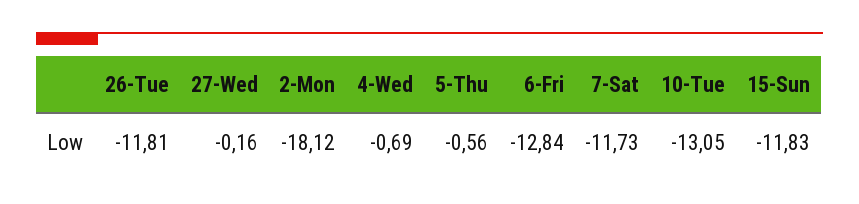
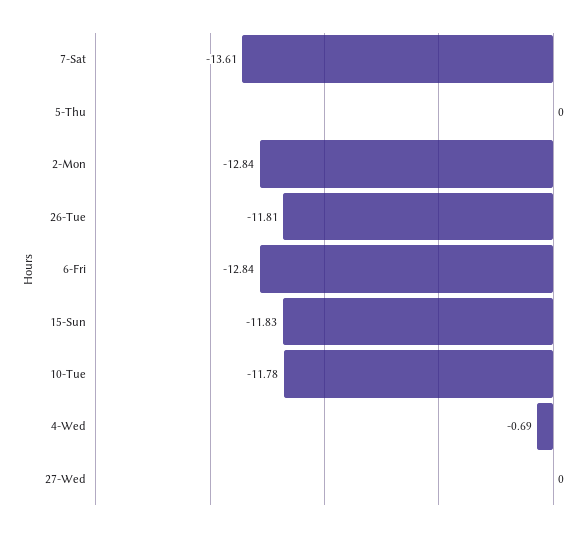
  {
    "26-Tue": -11.81,
-   "27-Wed": -0.16,
+   "27-Wed": 0,
-   "2-Mon": -18.12,
+   "2-Mon": -12.84,
    "4-Wed": -0.69,
-   "5-Thu": -0.56,
+   "5-Thu": 0,
    "6-Fri": -12.84,
-   "7-Sat": -11.73,
+   "7-Sat": -13.61,
-   "10-Tue": -13.05,
+   "10-Tue": -11.78,
    "15-Sun": -11.83
  }

